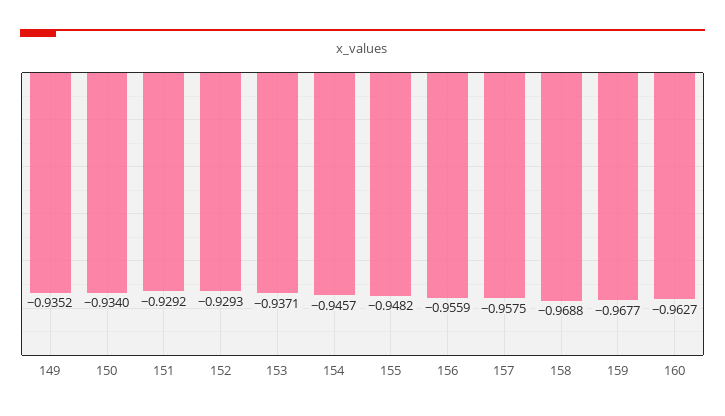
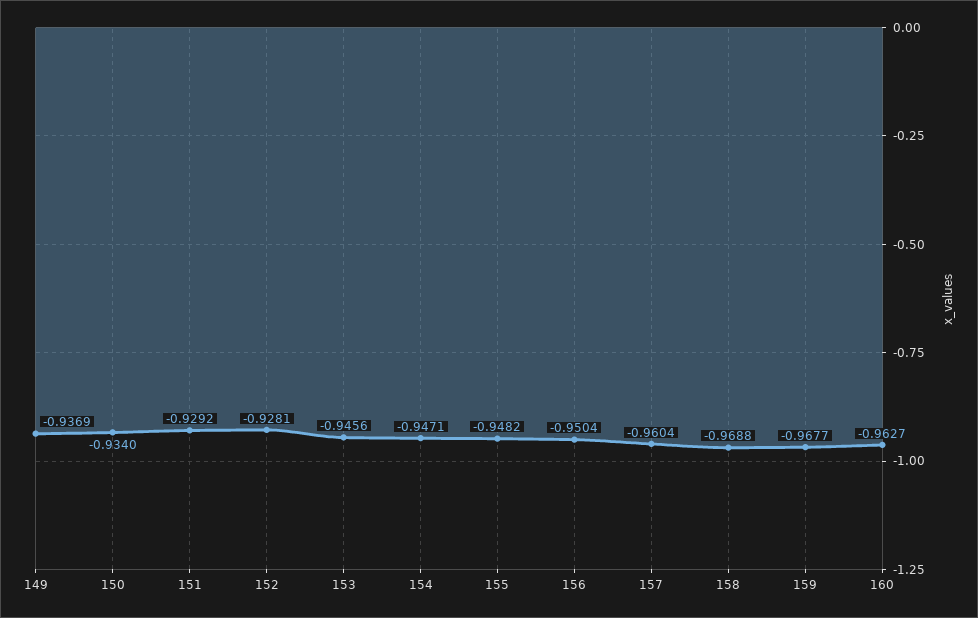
  {
-   "149": -0.9352,
+   "149": -0.9369,
    "150": -0.934,
    "151": -0.9292,
-   "152": -0.9293,
+   "152": -0.9281,
-   "153": -0.9371,
+   "153": -0.9456,
-   "154": -0.9457,
+   "154": -0.9471,
    "155": -0.9482,
-   "156": -0.9559,
+   "156": -0.9504,
-   "157": -0.9575,
+   "157": -0.9604,
    "158": -0.9688,
    "159": -0.9677,
    "160": -0.9627
  }

